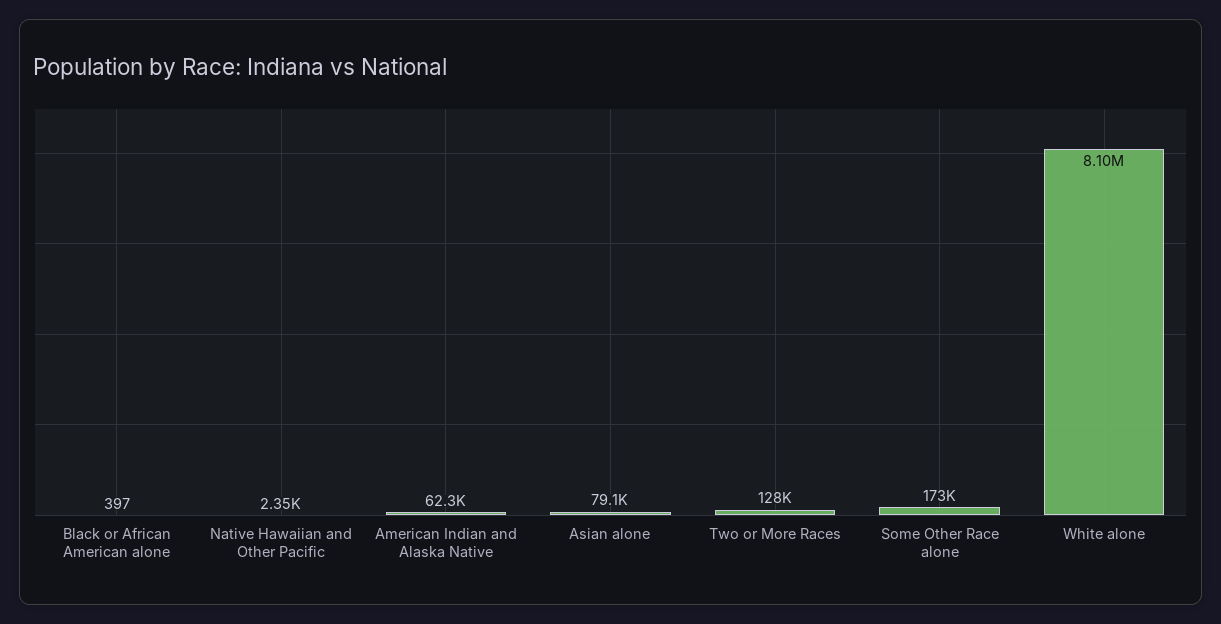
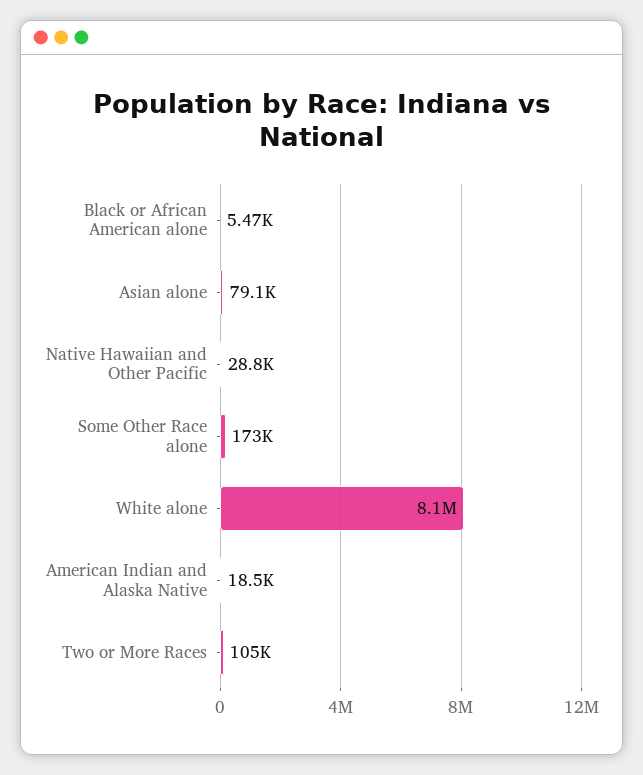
  {
-   "Black or African American alone": 397,
+   "Black or African American alone": 5470,
-   "Native Hawaiian and Other Pacific": 2350,
+   "Native Hawaiian and Other Pacific": 28800,
-   "American Indian and Alaska Native": 62300,
+   "American Indian and Alaska Native": 18500,
    "Asian alone": 79100,
-   "Two or More Races": 128000,
+   "Two or More Races": 105000,
    "Some Other Race alone": 173000,
    "White alone": 8100000
  }

